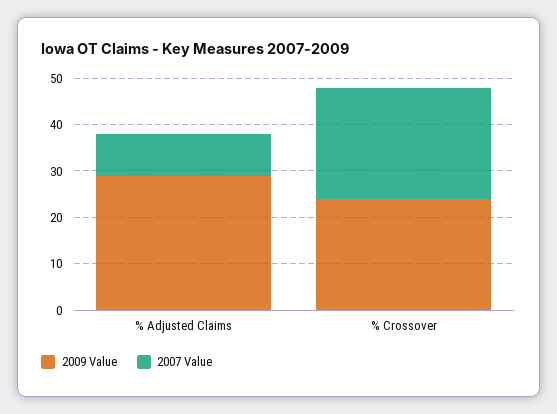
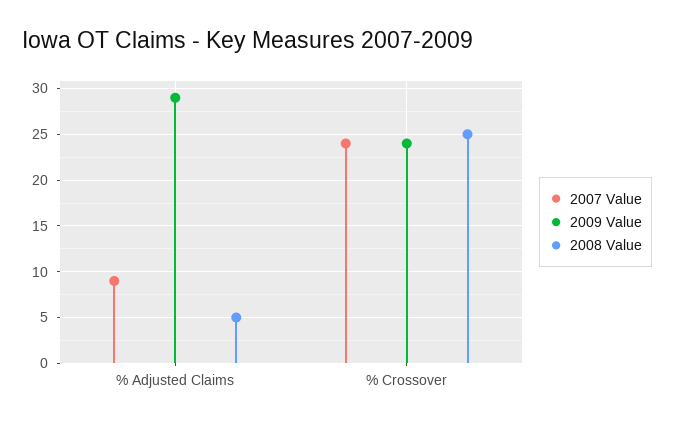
  {
    "2009 Value": {
      "% Adjusted Claims": 29,
      "% Crossover": 24
    },
    "2007 Value": {
      "% Adjusted Claims": 9,
      "% Crossover": 24
-   }
+   },
+   "2008 Value": {
+     "% Adjusted Claims": 5,
+     "% Crossover": 25
+   }
  }

